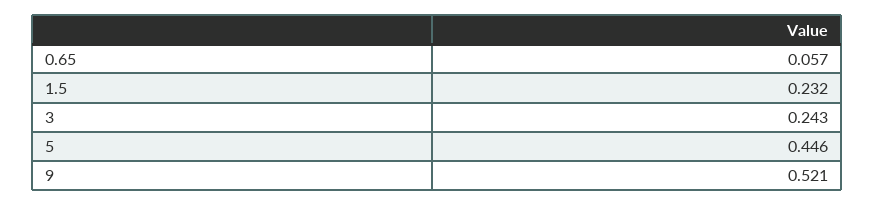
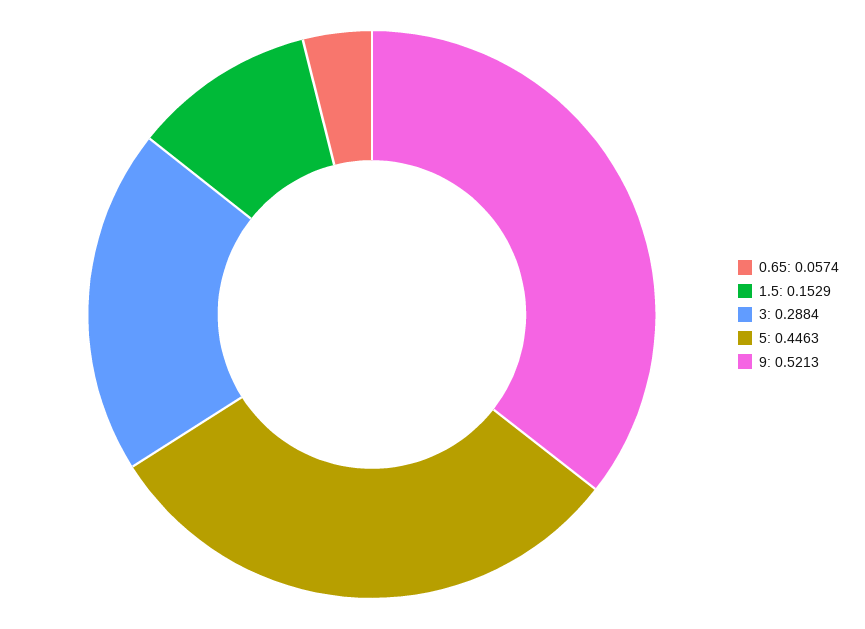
  {
    "0.65": 0.0574,
-   "1.5": 0.232,
+   "1.5": 0.1529,
-   "3": 0.243,
+   "3": 0.2884,
    "5": 0.4463,
    "9": 0.5213
  }

